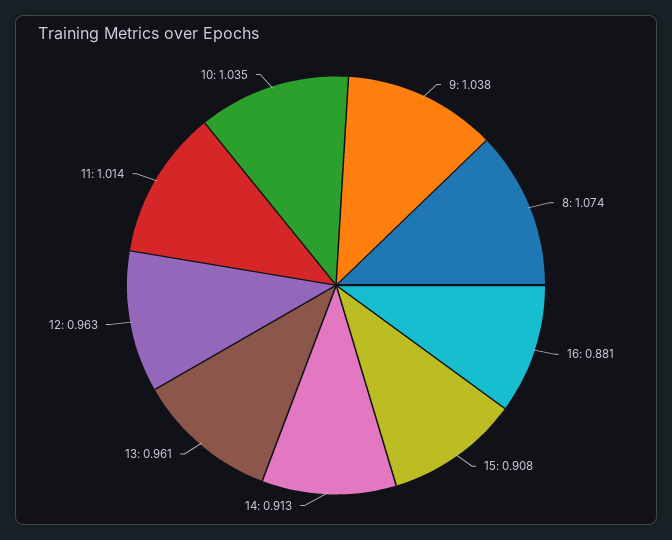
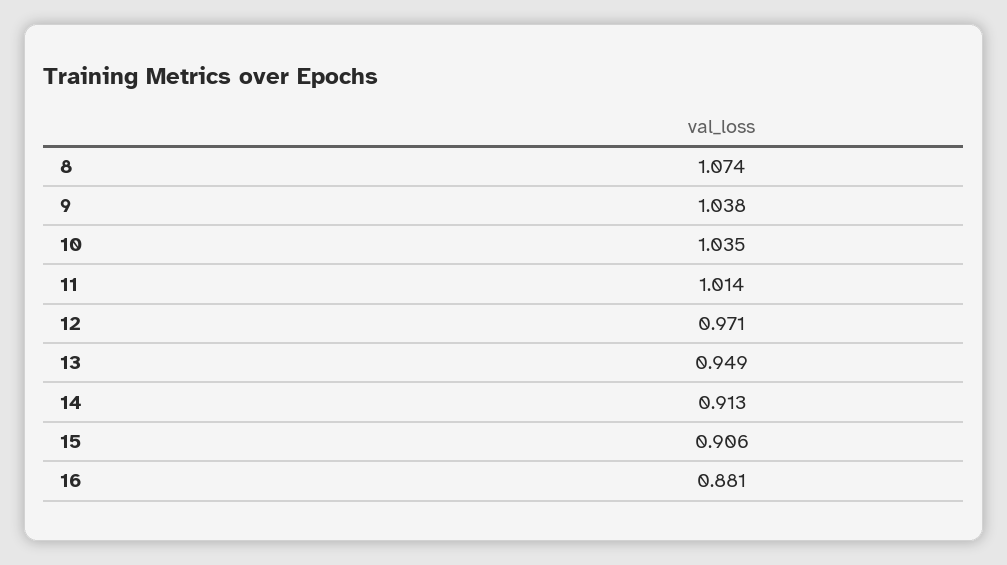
  {
    "9": 1.038,
    "8": 1.074,
    "16": 0.881,
-   "15": 0.908,
+   "15": 0.906,
    "14": 0.913,
-   "13": 0.961,
+   "13": 0.949,
-   "12": 0.963,
+   "12": 0.971,
    "11": 1.014,
    "10": 1.035
  }

